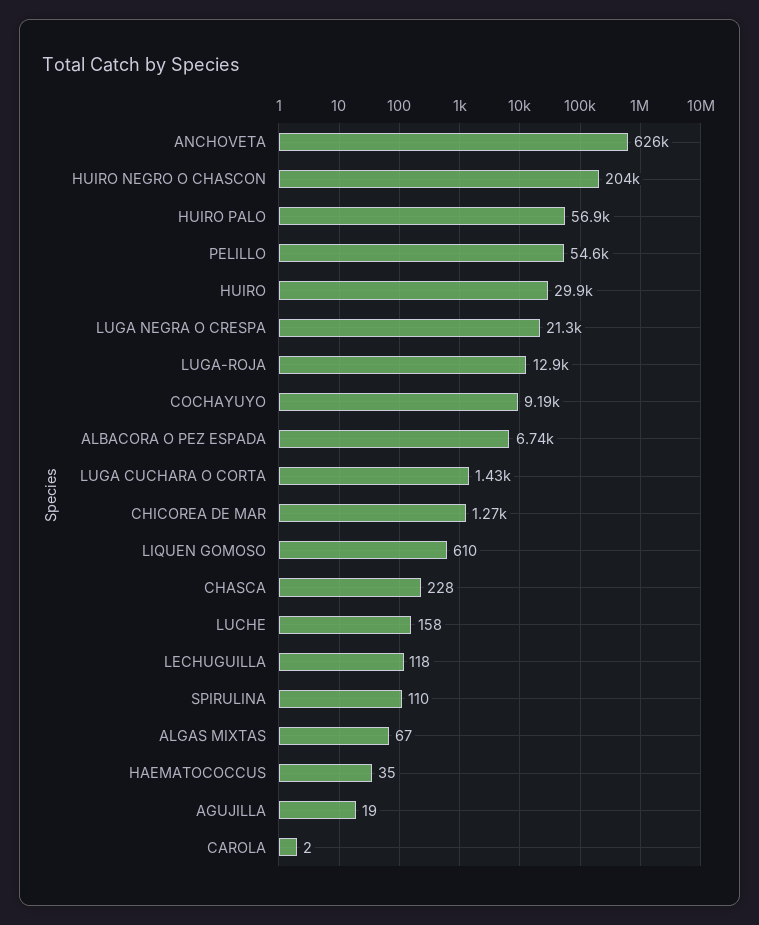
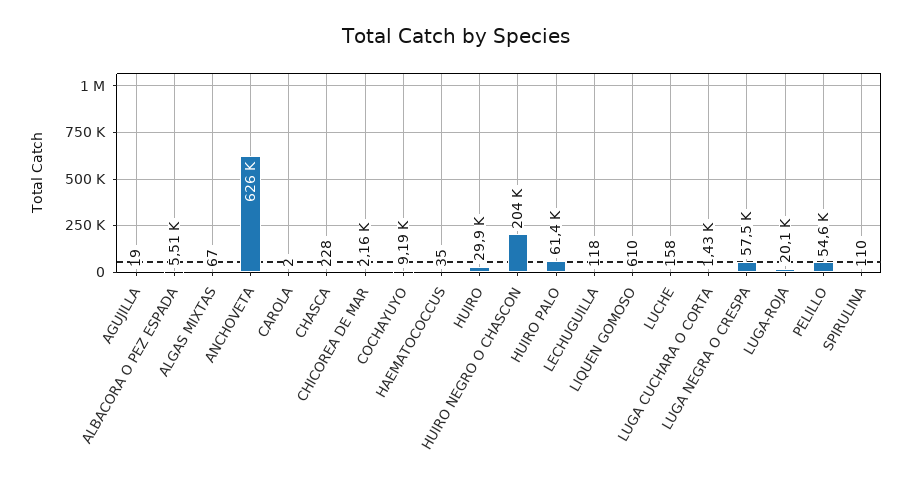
  {
    "ANCHOVETA": 626000,
    "HUIRO NEGRO O CHASCON": 204000,
-   "HUIRO PALO": 56900,
+   "HUIRO PALO": 61400,
    "PELILLO": 54600,
    "HUIRO": 29900,
-   "LUGA NEGRA O CRESPA": 21300,
+   "LUGA NEGRA O CRESPA": 57500,
-   "LUGA-ROJA": 12900,
+   "LUGA-ROJA": 20100,
    "COCHAYUYO": 9190,
-   "ALBACORA O PEZ ESPADA": 6740,
+   "ALBACORA O PEZ ESPADA": 5510,
    "LUGA CUCHARA O CORTA": 1430,
-   "CHICOREA DE MAR": 1270,
+   "CHICOREA DE MAR": 2160,
    "LIQUEN GOMOSO": 610,
    "CHASCA": 228,
    "LUCHE": 158,
    "LECHUGUILLA": 118,
    "SPIRULINA": 110,
    "ALGAS MIXTAS": 67,
    "HAEMATOCOCCUS": 35,
    "AGUJILLA": 19,
    "CAROLA": 2
  }

